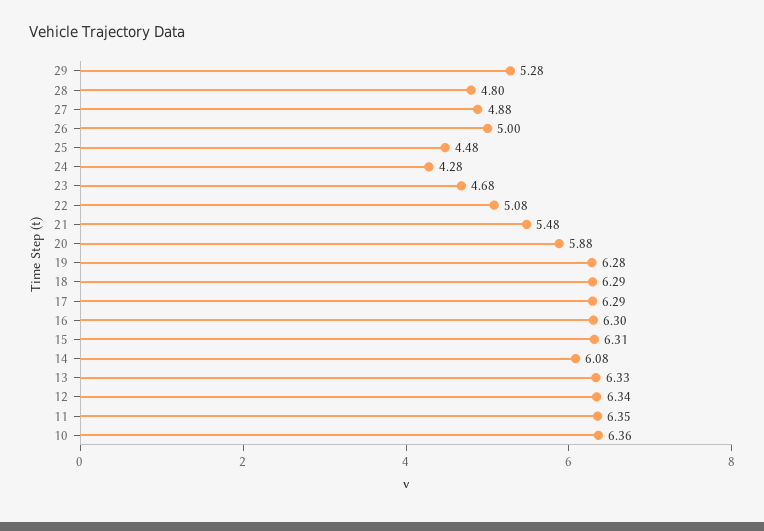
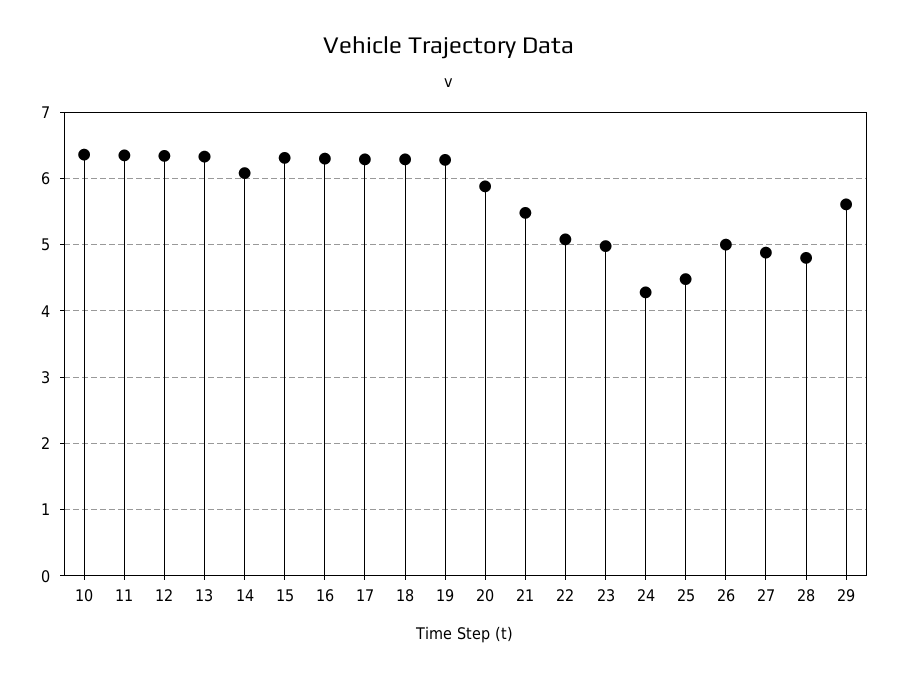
  {
-   "29": 5.28,
+   "29": 5.6,
    "28": 4.8,
    "27": 4.88,
    "26": 5,
    "25": 4.48,
    "24": 4.28,
-   "23": 4.68,
+   "23": 5,
    "22": 5.08,
    "21": 5.48,
    "20": 5.88,
    "19": 6.28,
    "18": 6.29,
    "17": 6.29,
    "16": 6.3,
    "15": 6.31,
    "14": 6.08,
    "13": 6.33,
    "12": 6.34,
    "11": 6.35,
    "10": 6.36
  }

